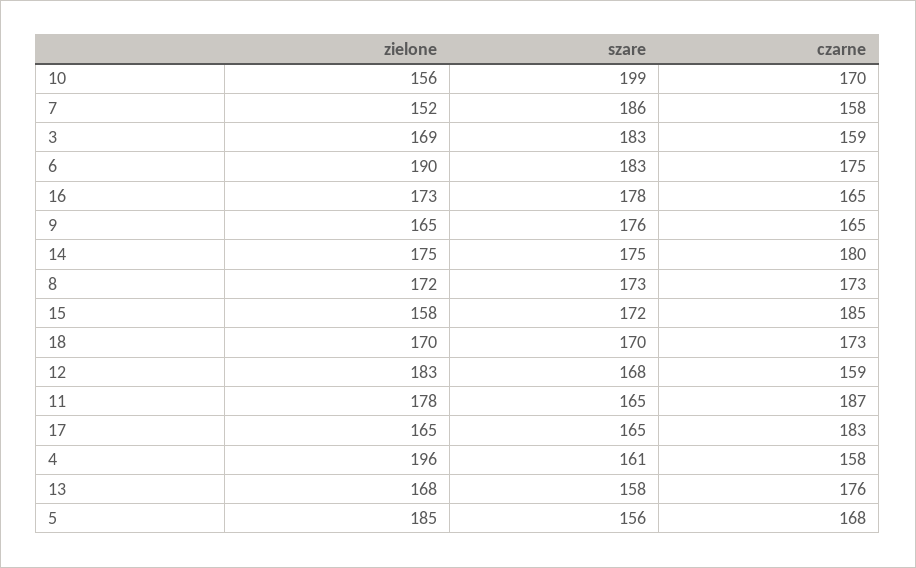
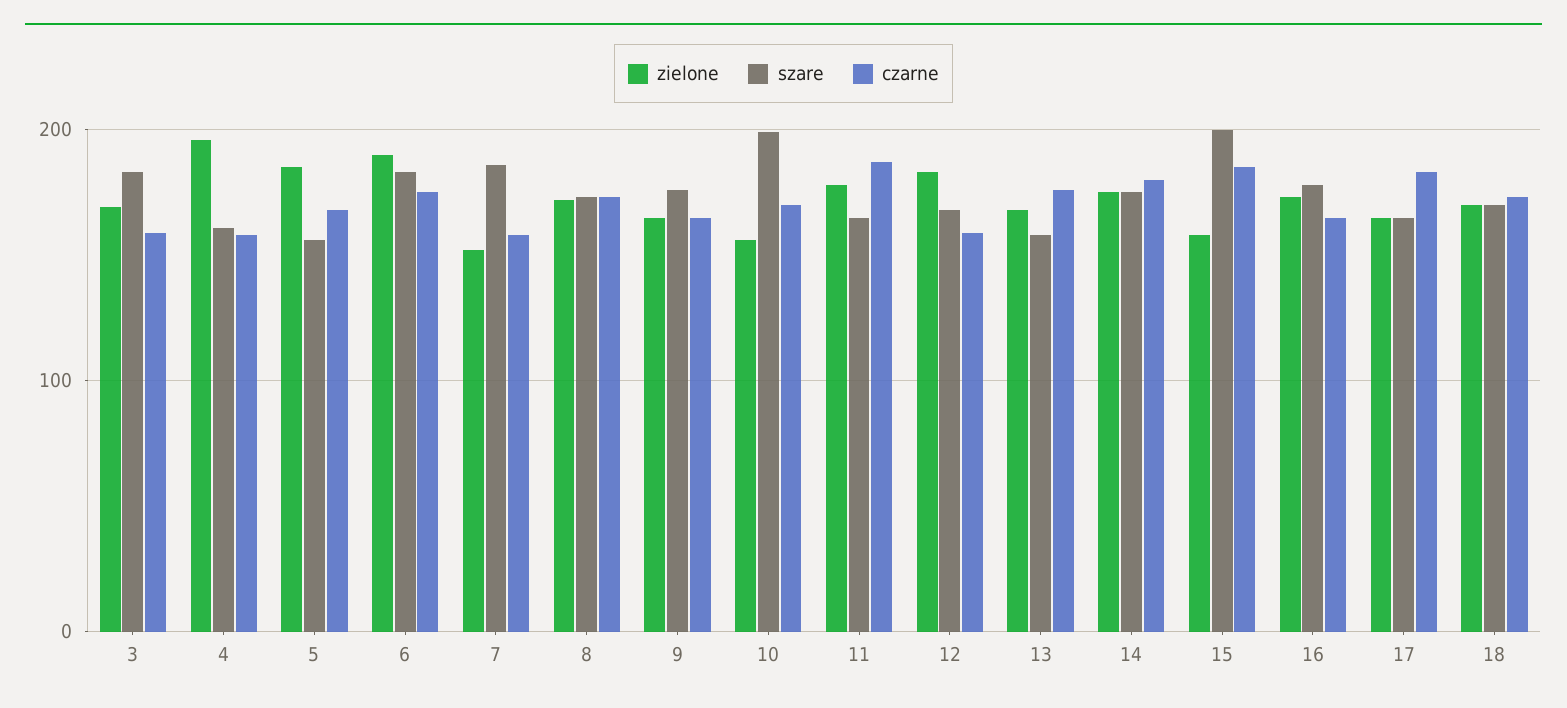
  {
    "zielone": {
      "10": 156,
      "7": 152,
      "3": 169,
      "6": 190,
      "16": 173,
      "9": 165,
      "14": 175,
      "8": 172,
      "15": 158,
      "18": 170,
      "12": 183,
      "11": 178,
      "17": 165,
      "4": 196,
      "13": 168,
      "5": 185
    },
    "szare": {
      "10": 199,
      "7": 186,
      "3": 183,
      "6": 183,
      "16": 178,
      "9": 176,
      "14": 175,
      "8": 173,
-     "15": 172,
+     "15": 200,
      "18": 170,
      "12": 168,
      "11": 165,
      "17": 165,
      "4": 161,
      "13": 158,
      "5": 156
    },
    "czarne": {
      "10": 170,
      "7": 158,
      "3": 159,
      "6": 175,
      "16": 165,
      "9": 165,
      "14": 180,
      "8": 173,
      "15": 185,
      "18": 173,
      "12": 159,
      "11": 187,
      "17": 183,
      "4": 158,
      "13": 176,
      "5": 168
    }
  }

